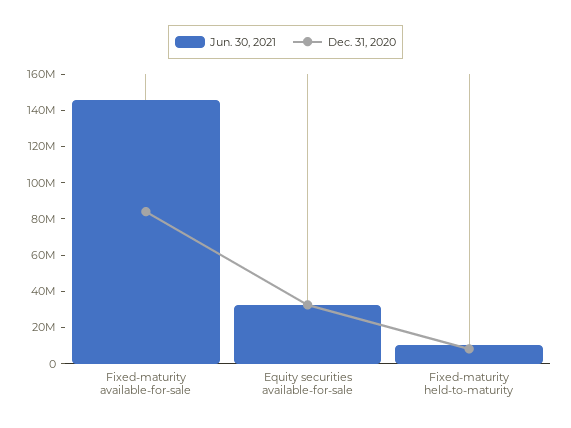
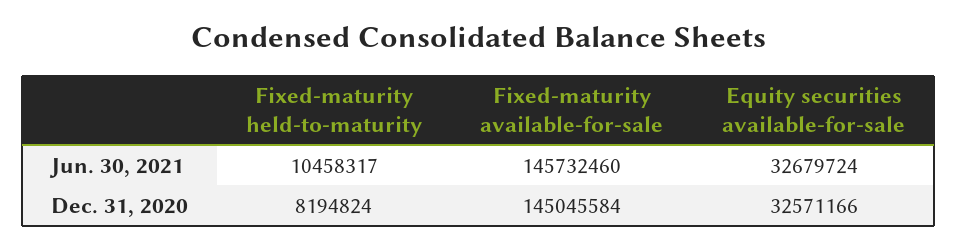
  {
    "Jun. 30, 2021": {
      "Fixed-maturity available-for-sale": 145732460,
      "Equity securities available-for-sale": 32679724,
      "Fixed-maturity held-to-maturity": 10458317
    },
    "Dec. 31, 2020": {
-     "Fixed-maturity available-for-sale": 85000000,
+     "Fixed-maturity available-for-sale": 145045584,
      "Equity securities available-for-sale": 32571166,
      "Fixed-maturity held-to-maturity": 8194824
    }
  }

